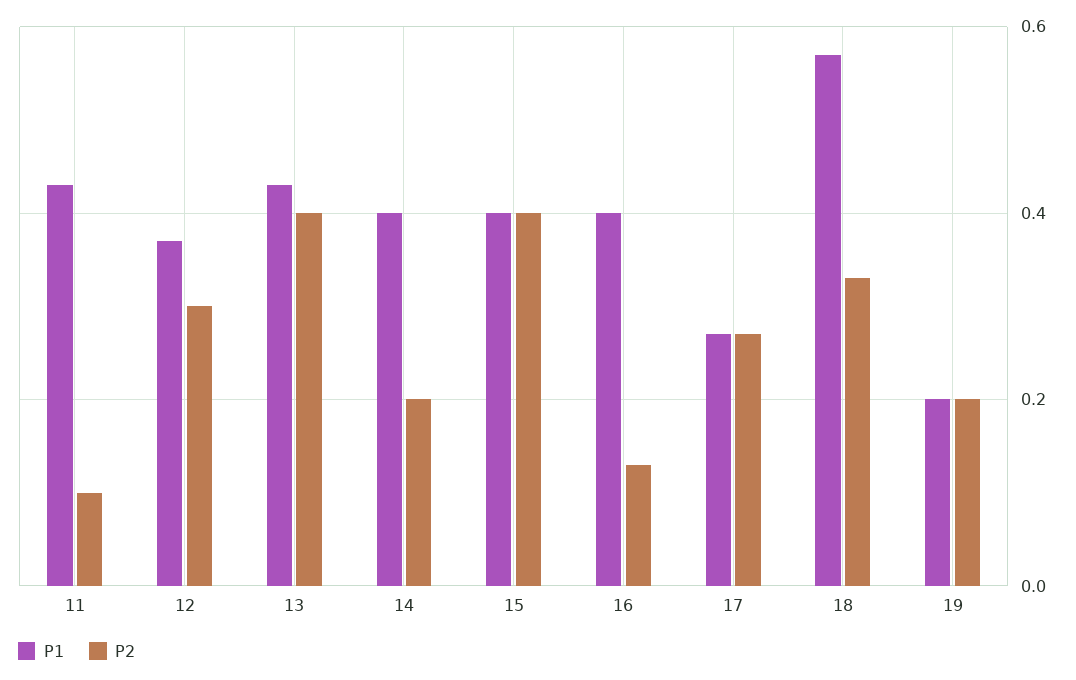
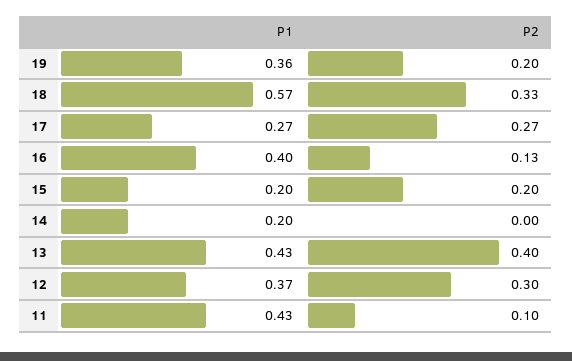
  {
    "P1": {
      "11": 0.43,
      "12": 0.37,
      "13": 0.43,
-     "14": 0.4,
+     "14": 0.2,
-     "15": 0.4,
+     "15": 0.2,
      "16": 0.4,
      "17": 0.27,
      "18": 0.57,
-     "19": 0.2
+     "19": 0.36
    },
    "P2": {
      "11": 0.1,
      "12": 0.3,
      "13": 0.4,
-     "14": 0.2,
+     "14": 0,
-     "15": 0.4,
+     "15": 0.2,
      "16": 0.13,
      "17": 0.27,
      "18": 0.33,
      "19": 0.2
    }
  }

